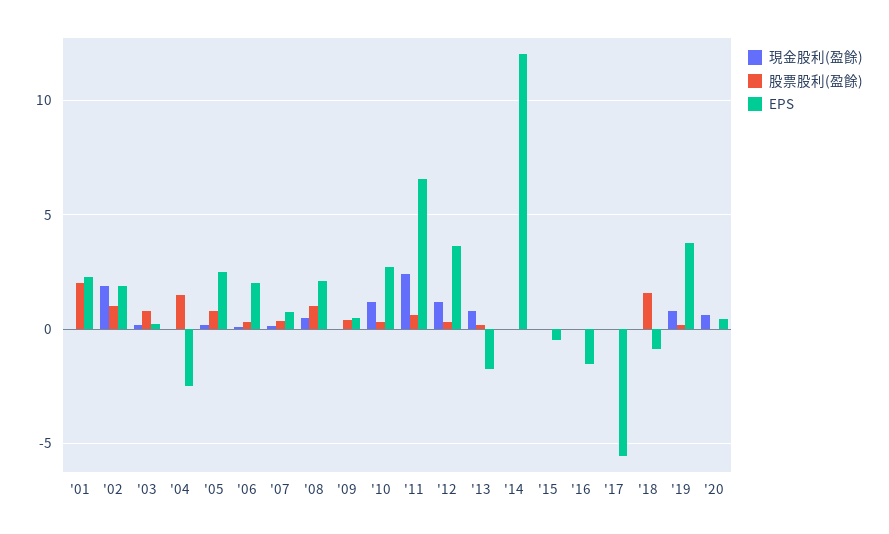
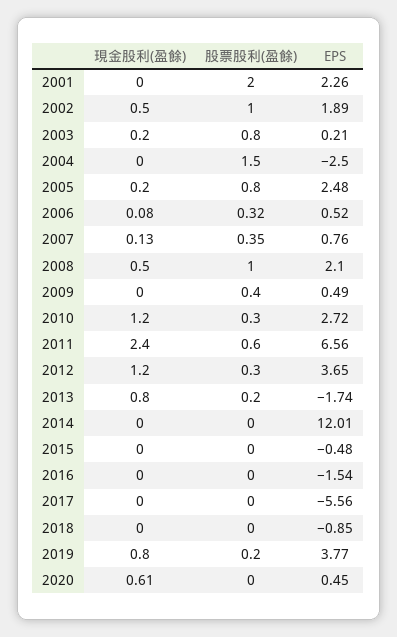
  {
    "現金股利(盈餘)": {
      "'01": 0,
-     "'02": 2,
+     "'02": 0.5,
      "'03": 0.2,
      "'04": 0,
      "'05": 0.2,
      "'06": 0.08,
      "'07": 0.13,
      "'08": 0.5,
      "'09": 0,
      "'10": 1.2,
      "'11": 2.4,
      "'12": 1.2,
      "'13": 0.8,
      "'14": 0,
      "'15": 0,
      "'16": 0,
      "'17": 0,
      "'18": 0,
      "'19": 0.8,
      "'20": 0.61
    },
    "股票股利(盈餘)": {
      "'01": 2,
      "'02": 1,
      "'03": 0.8,
      "'04": 1.5,
      "'05": 0.8,
      "'06": 0.32,
      "'07": 0.35,
      "'08": 1,
      "'09": 0.4,
      "'10": 0.3,
      "'11": 0.6,
      "'12": 0.3,
      "'13": 0.2,
      "'14": 0,
      "'15": 0,
      "'16": 0,
      "'17": 0,
-     "'18": 1.5,
+     "'18": 0,
      "'19": 0.2,
      "'20": 0
    },
    "EPS": {
      "'01": 2.26,
      "'02": 1.89,
      "'03": 0.21,
      "'04": -2.5,
      "'05": 2.48,
-     "'06": 2,
+     "'06": 0.52,
      "'07": 0.76,
      "'08": 2.1,
      "'09": 0.49,
      "'10": 2.72,
      "'11": 6.56,
      "'12": 3.65,
      "'13": -1.74,
      "'14": 12.01,
      "'15": -0.48,
      "'16": -1.54,
      "'17": -5.56,
      "'18": -0.85,
      "'19": 3.77,
      "'20": 0.45
    }
  }

